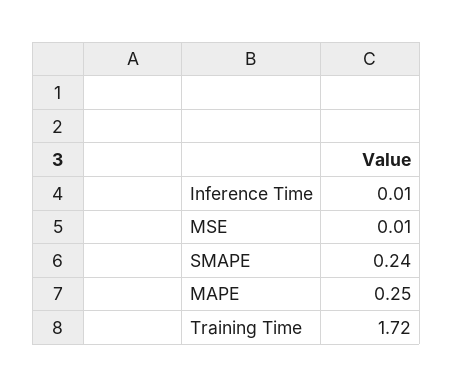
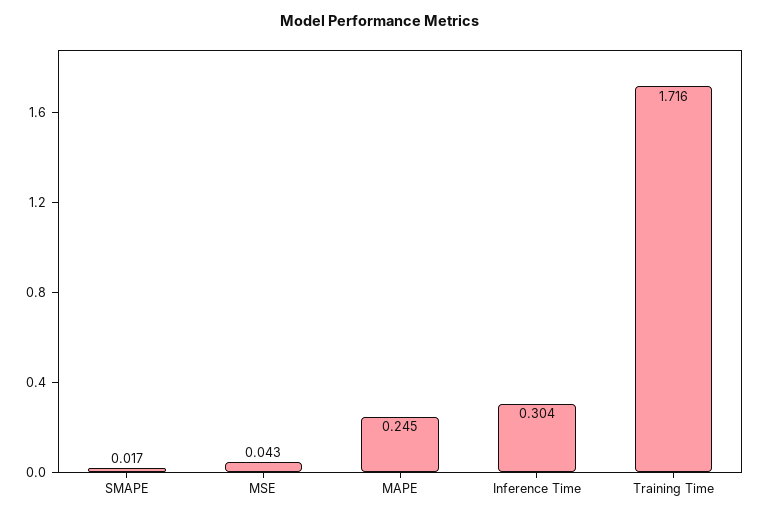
  {
-   "Inference Time": 0.01,
+   "Inference Time": 0.304,
-   "MSE": 0.01,
+   "MSE": 0.043,
-   "SMAPE": 0.24,
+   "SMAPE": 0.017,
    "MAPE": 0.245,
    "Training Time": 1.716
  }

